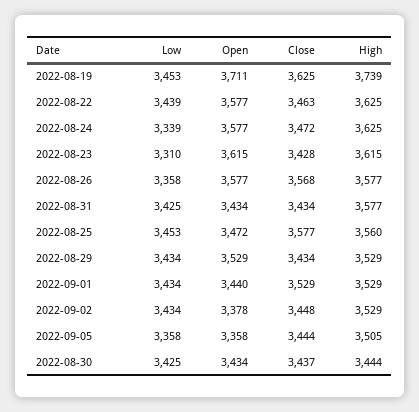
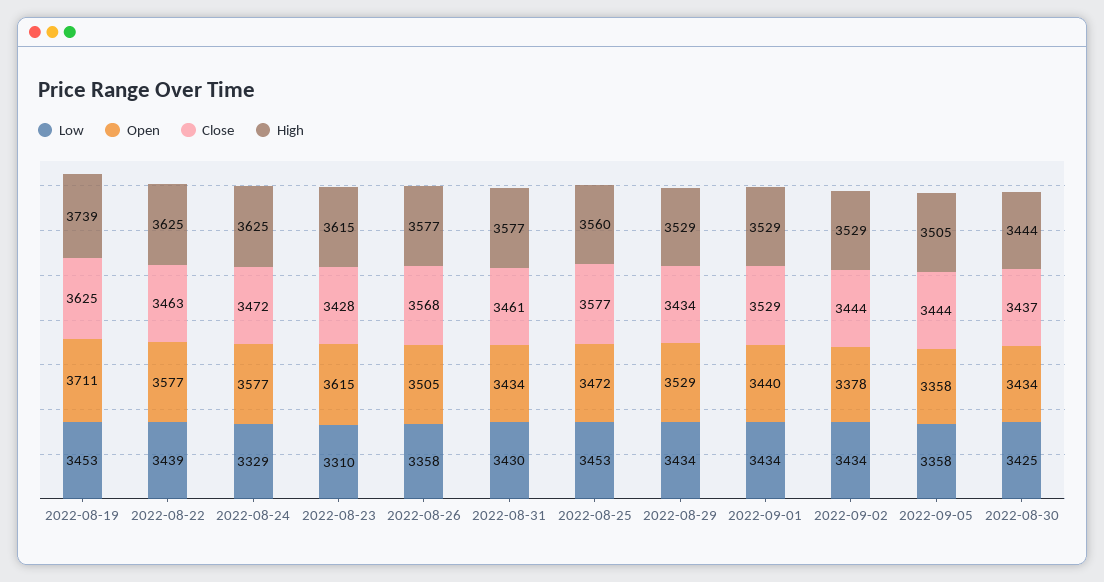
  {
    "Low": {
      "2022-08-19": 3453,
      "2022-08-22": 3439,
-     "2022-08-24": 3339,
+     "2022-08-24": 3329,
      "2022-08-23": 3310,
      "2022-08-26": 3358,
-     "2022-08-31": 3425,
+     "2022-08-31": 3430,
      "2022-08-25": 3453,
      "2022-08-29": 3434,
      "2022-09-01": 3434,
      "2022-09-02": 3434,
      "2022-09-05": 3358,
      "2022-08-30": 3425
    },
    "Open": {
      "2022-08-19": 3711,
      "2022-08-22": 3577,
      "2022-08-24": 3577,
      "2022-08-23": 3615,
-     "2022-08-26": 3577,
+     "2022-08-26": 3505,
      "2022-08-31": 3434,
      "2022-08-25": 3472,
      "2022-08-29": 3529,
      "2022-09-01": 3440,
      "2022-09-02": 3378,
      "2022-09-05": 3358,
      "2022-08-30": 3434
    },
    "Close": {
      "2022-08-19": 3625,
      "2022-08-22": 3463,
      "2022-08-24": 3472,
      "2022-08-23": 3428,
      "2022-08-26": 3568,
-     "2022-08-31": 3434,
+     "2022-08-31": 3461,
      "2022-08-25": 3577,
      "2022-08-29": 3434,
      "2022-09-01": 3529,
-     "2022-09-02": 3448,
+     "2022-09-02": 3444,
      "2022-09-05": 3444,
      "2022-08-30": 3437
    },
    "High": {
      "2022-08-19": 3739,
      "2022-08-22": 3625,
      "2022-08-24": 3625,
      "2022-08-23": 3615,
      "2022-08-26": 3577,
      "2022-08-31": 3577,
      "2022-08-25": 3560,
      "2022-08-29": 3529,
      "2022-09-01": 3529,
      "2022-09-02": 3529,
      "2022-09-05": 3505,
      "2022-08-30": 3444
    }
  }

